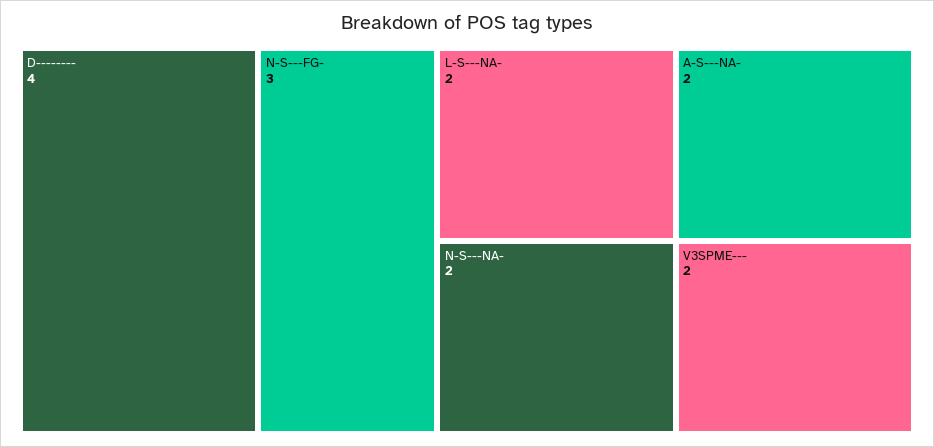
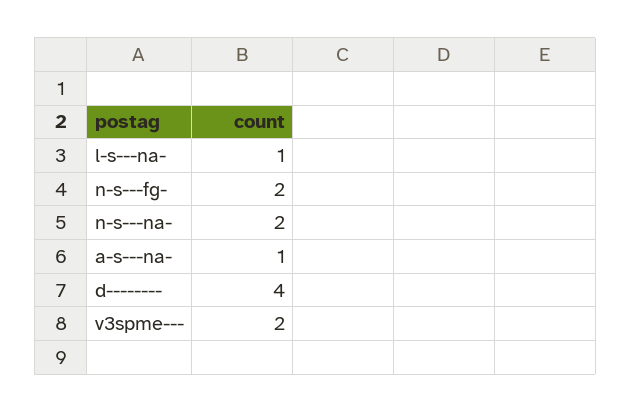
  {
    "D--------": 4,
-   "N-S---FG-": 3,
+   "N-S---FG-": 2,
-   "L-S---NA-": 2,
+   "L-S---NA-": 1,
    "N-S---NA-": 2,
-   "A-S---NA-": 2,
+   "A-S---NA-": 1,
    "V3SPME---": 2
  }

